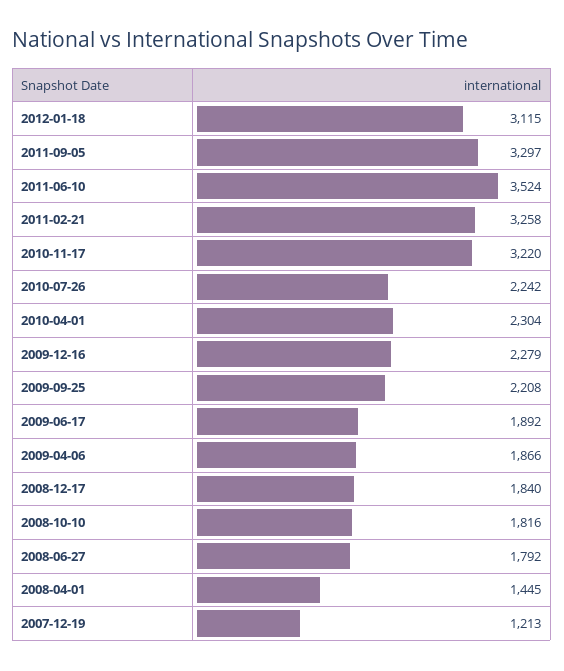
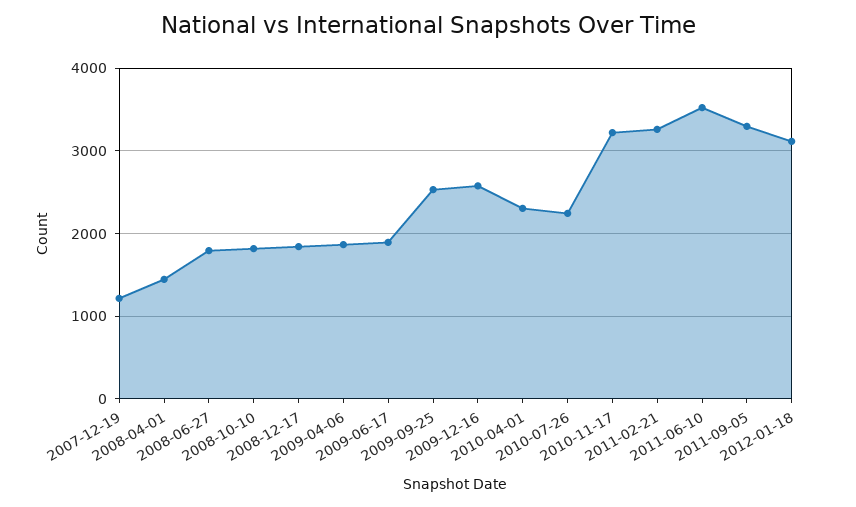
  {
    "2012-01-18": 3115,
    "2011-09-05": 3297,
    "2011-06-10": 3524,
    "2011-02-21": 3258,
    "2010-11-17": 3220,
    "2010-07-26": 2242,
    "2010-04-01": 2304,
-   "2009-12-16": 2279,
+   "2009-12-16": 2600,
-   "2009-09-25": 2208,
+   "2009-09-25": 2500,
    "2009-06-17": 1892,
    "2009-04-06": 1866,
    "2008-12-17": 1840,
    "2008-10-10": 1816,
    "2008-06-27": 1792,
    "2008-04-01": 1445,
    "2007-12-19": 1213
  }

